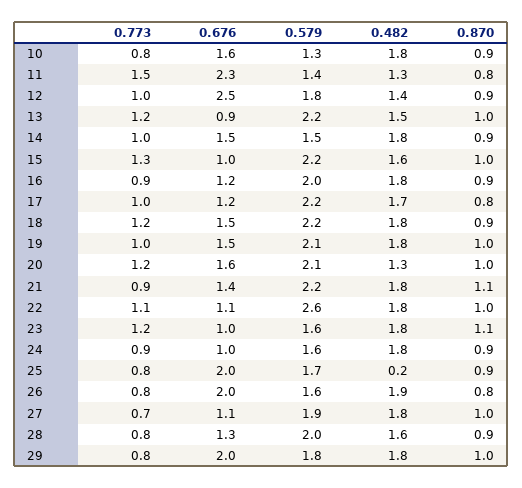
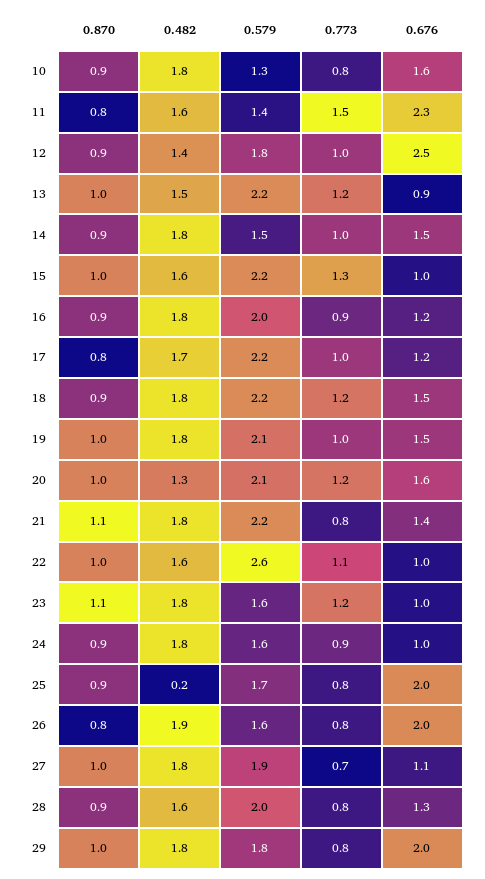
  {
    "0.773": {
      "10": 0.8,
      "11": 1.5,
      "12": 1,
      "13": 1.2,
      "14": 1,
      "15": 1.3,
      "16": 0.9,
      "17": 1,
      "18": 1.2,
      "19": 1,
      "20": 1.2,
-     "21": 0.9,
+     "21": 0.8,
      "22": 1.1,
      "23": 1.2,
      "24": 0.9,
      "25": 0.8,
      "26": 0.8,
      "27": 0.7,
      "28": 0.8,
      "29": 0.8
    },
    "0.676": {
      "10": 1.6,
      "11": 2.3,
      "12": 2.5,
      "13": 0.9,
      "14": 1.5,
      "15": 1,
      "16": 1.2,
      "17": 1.2,
      "18": 1.5,
      "19": 1.5,
      "20": 1.6,
      "21": 1.4,
-     "22": 1.1,
+     "22": 1,
      "23": 1,
      "24": 1,
      "25": 2,
      "26": 2,
      "27": 1.1,
      "28": 1.3,
      "29": 2
    },
    "0.579": {
      "10": 1.3,
      "11": 1.4,
      "12": 1.8,
      "13": 2.2,
      "14": 1.5,
      "15": 2.2,
      "16": 2,
      "17": 2.2,
      "18": 2.2,
      "19": 2.1,
      "20": 2.1,
      "21": 2.2,
      "22": 2.6,
      "23": 1.6,
      "24": 1.6,
      "25": 1.7,
      "26": 1.6,
      "27": 1.9,
      "28": 2,
      "29": 1.8
    },
    "0.482": {
      "10": 1.8,
-     "11": 1.3,
+     "11": 1.6,
      "12": 1.4,
      "13": 1.5,
      "14": 1.8,
      "15": 1.6,
      "16": 1.8,
      "17": 1.7,
      "18": 1.8,
      "19": 1.8,
      "20": 1.3,
      "21": 1.8,
-     "22": 1.8,
+     "22": 1.6,
      "23": 1.8,
      "24": 1.8,
      "25": 0.2,
      "26": 1.9,
      "27": 1.8,
      "28": 1.6,
      "29": 1.8
    },
    "0.870": {
      "10": 0.9,
      "11": 0.8,
      "12": 0.9,
      "13": 1,
      "14": 0.9,
      "15": 1,
      "16": 0.9,
      "17": 0.8,
      "18": 0.9,
      "19": 1,
      "20": 1,
      "21": 1.1,
      "22": 1,
      "23": 1.1,
      "24": 0.9,
      "25": 0.9,
      "26": 0.8,
      "27": 1,
      "28": 0.9,
      "29": 1
    }
  }

